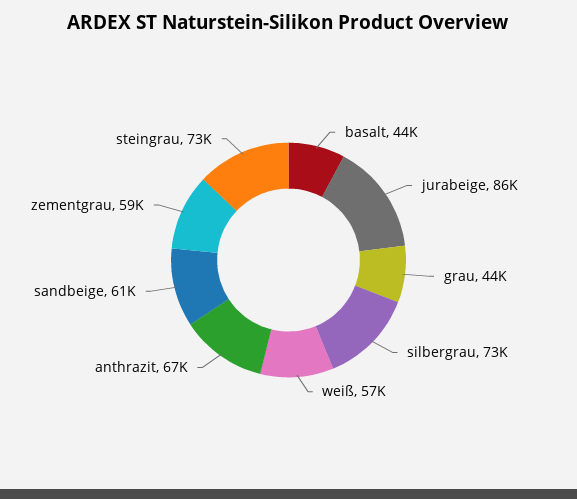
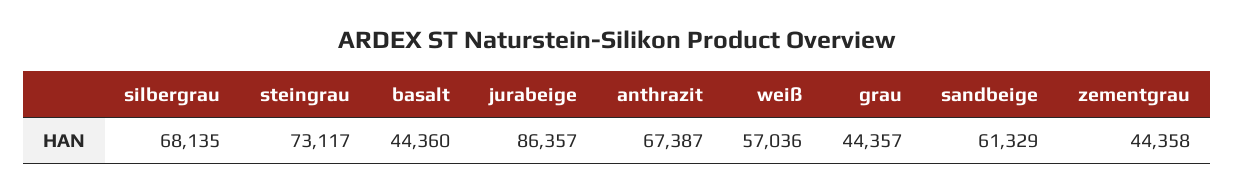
  {
    "basalt": 44360,
    "jurabeige": 86357,
    "grau": 44357,
-   "silbergrau": 73000,
+   "silbergrau": 68135,
    "weiß": 57036,
    "anthrazit": 67387,
    "sandbeige": 61329,
-   "zementgrau": 59000,
+   "zementgrau": 44358,
    "steingrau": 73117
  }

